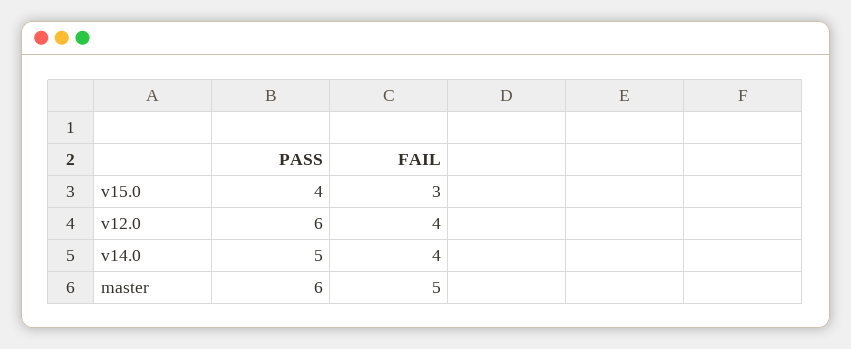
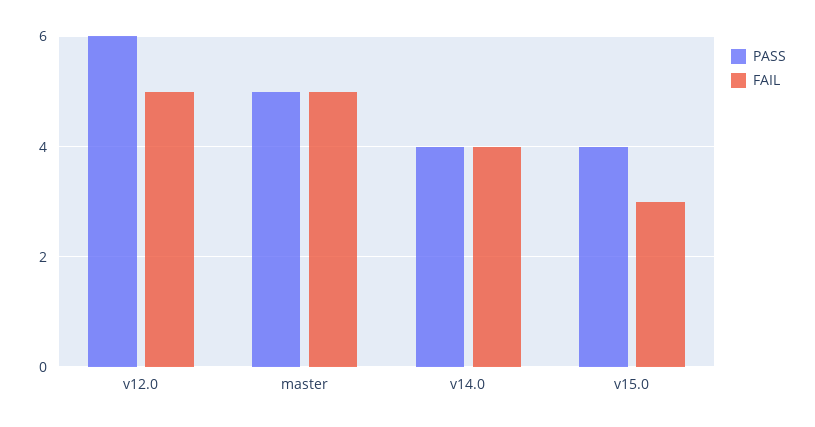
  {
    "PASS": {
      "v15.0": 4,
      "v12.0": 6,
-     "v14.0": 5,
+     "v14.0": 4,
-     "master": 6
+     "master": 5
    },
    "FAIL": {
      "v15.0": 3,
-     "v12.0": 4,
+     "v12.0": 5,
      "v14.0": 4,
      "master": 5
    }
  }

